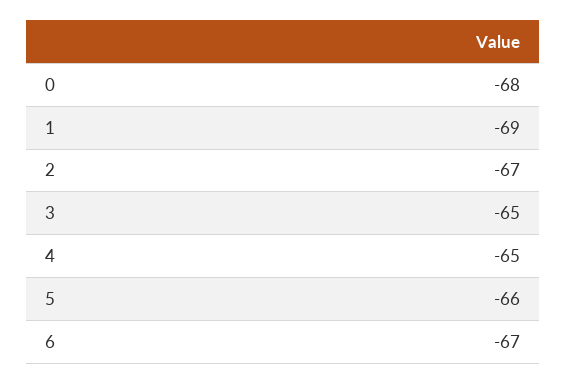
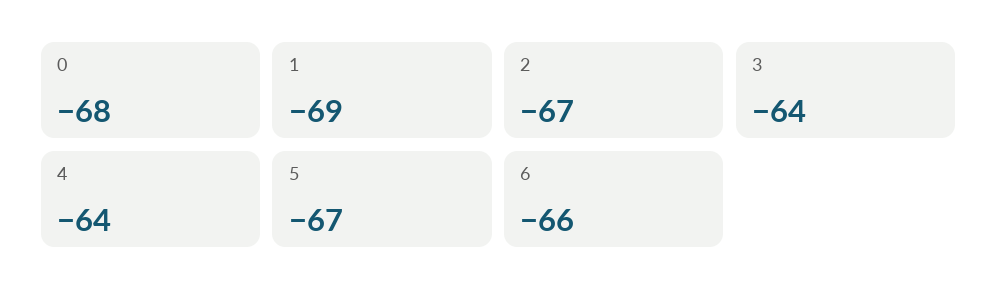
  {
    "0": -68,
    "1": -69,
    "2": -67,
-   "3": -65,
+   "3": -64,
-   "4": -65,
+   "4": -64,
-   "5": -66,
+   "5": -67,
-   "6": -67
+   "6": -66
  }

